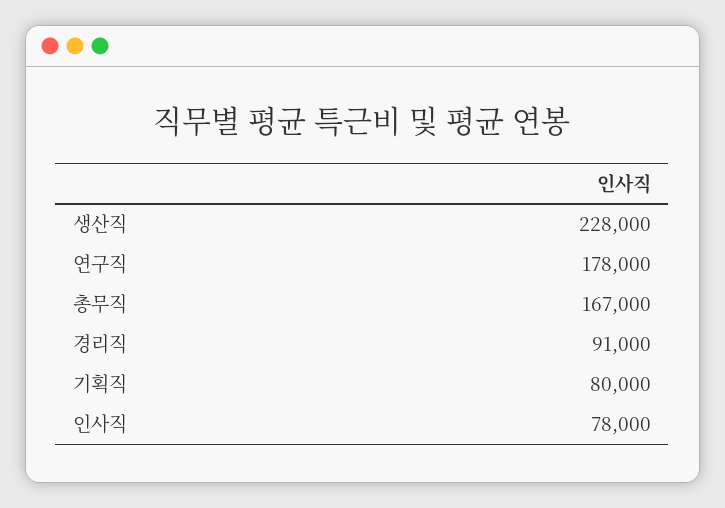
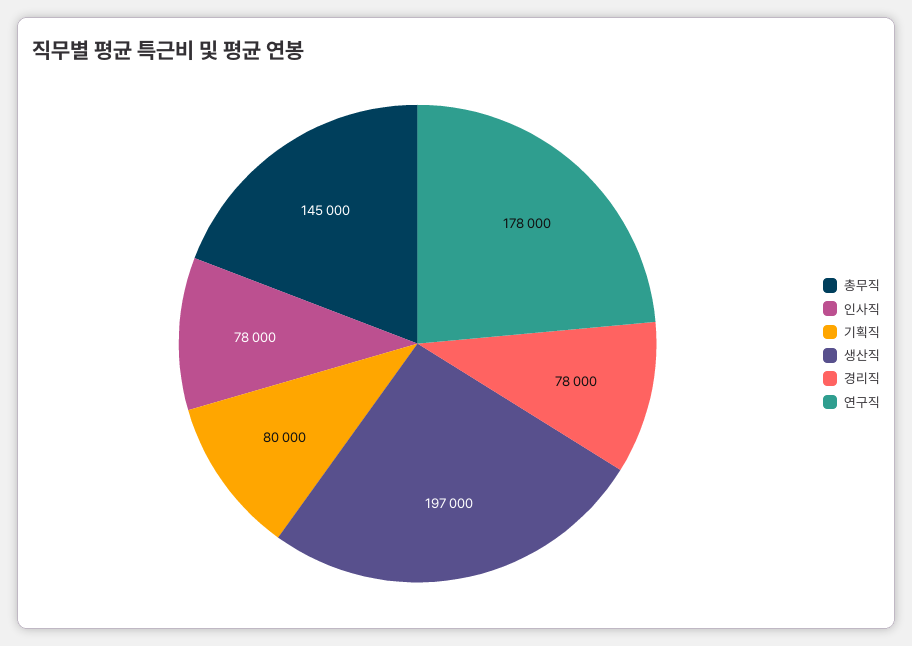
  {
-   "생산직": 228000,
+   "생산직": 197000,
    "연구직": 178000,
-   "총무직": 167000,
+   "총무직": 145000,
-   "경리직": 91000,
+   "경리직": 78000,
    "기획직": 80000,
    "인사직": 78000
  }

